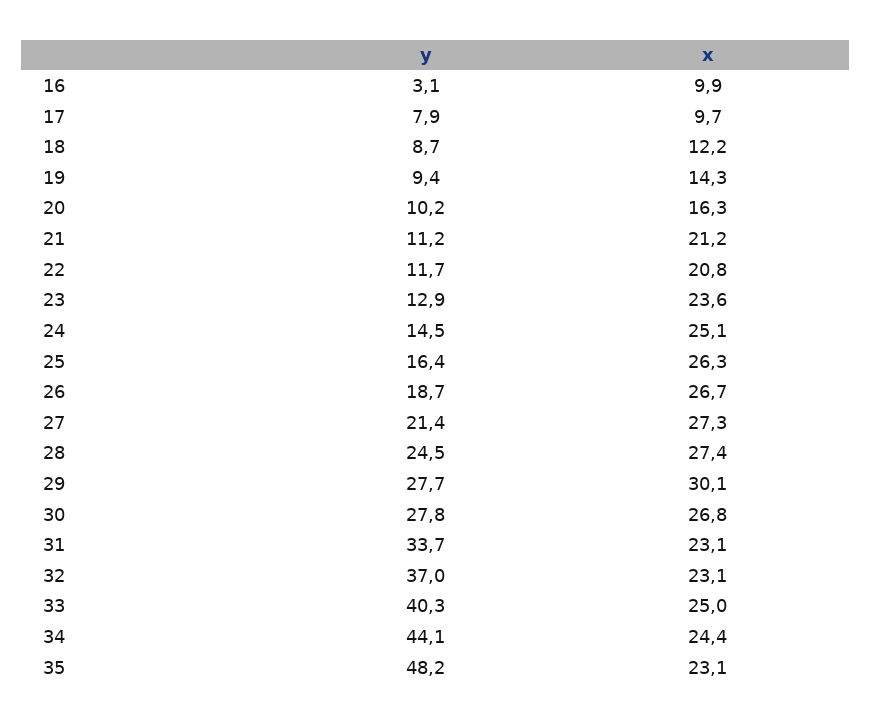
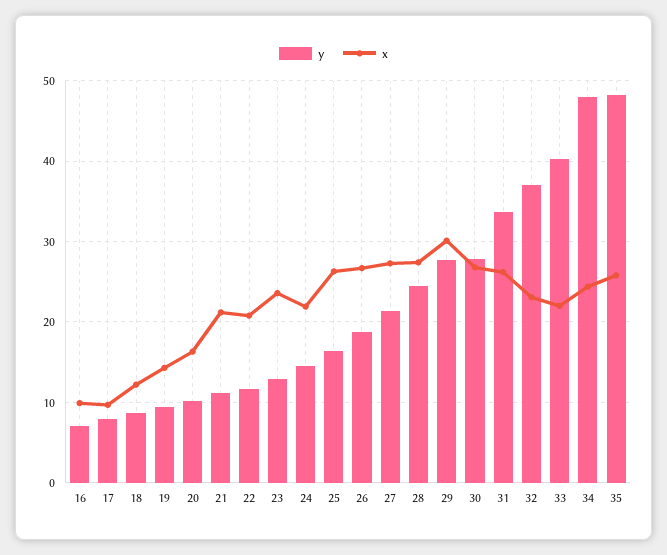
  {
    "y": {
-     "16": 3.1,
+     "16": 7,
      "17": 7.9,
      "18": 8.7,
      "19": 9.4,
      "20": 10.2,
      "21": 11.2,
      "22": 11.7,
      "23": 12.9,
      "24": 14.5,
      "25": 16.4,
      "26": 18.7,
      "27": 21.4,
      "28": 24.5,
      "29": 27.7,
      "30": 27.8,
      "31": 33.7,
      "32": 37,
      "33": 40.3,
-     "34": 44.1,
+     "34": 48,
      "35": 48.2
    },
    "x": {
      "16": 9.9,
      "17": 9.7,
      "18": 12.2,
      "19": 14.3,
      "20": 16.3,
      "21": 21.2,
      "22": 20.8,
      "23": 23.6,
-     "24": 25.1,
+     "24": 22,
      "25": 26.3,
      "26": 26.7,
      "27": 27.3,
      "28": 27.4,
      "29": 30.1,
      "30": 26.8,
-     "31": 23.1,
+     "31": 26,
      "32": 23.1,
-     "33": 25,
+     "33": 22,
      "34": 24.4,
-     "35": 23.1
+     "35": 26
    }
  }

